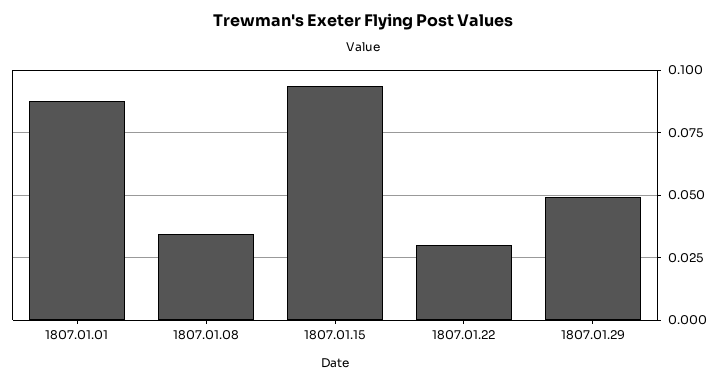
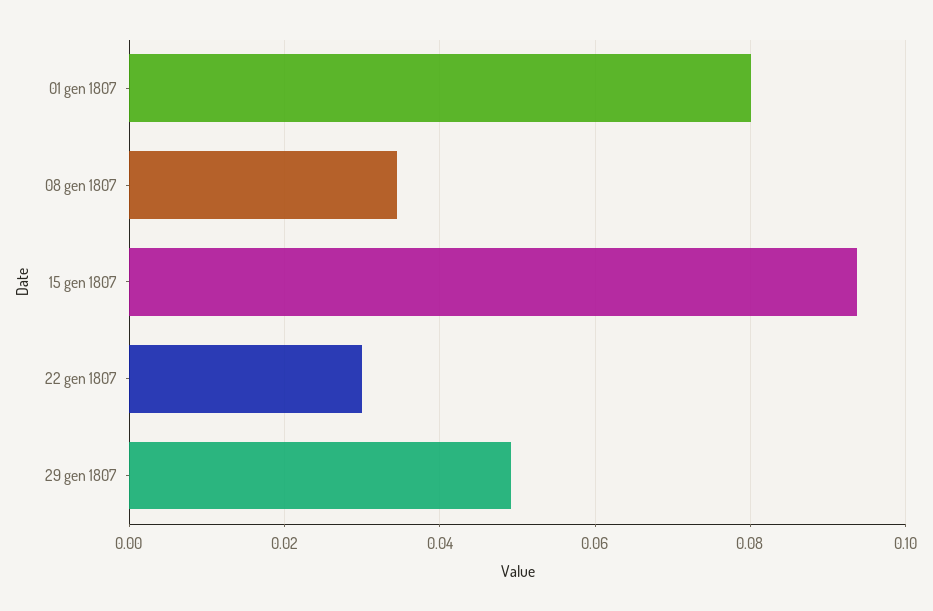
  {
-   "1807.01.01": 0.0875,
+   "1807.01.01": 0.08,
    "1807.01.08": 0.034,
    "1807.01.15": 0.094,
    "1807.01.22": 0.03,
    "1807.01.29": 0.05
  }

